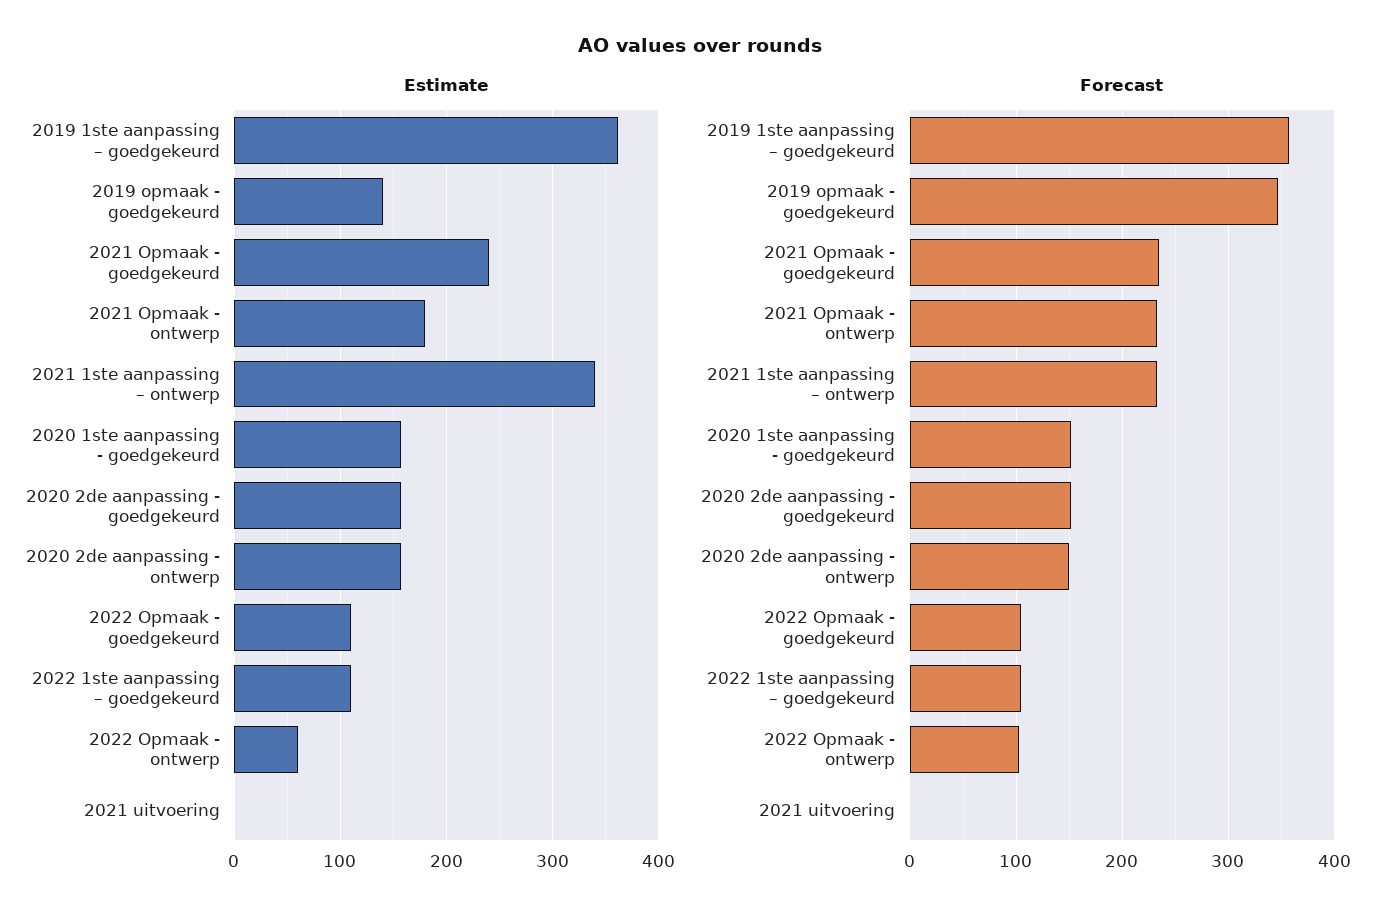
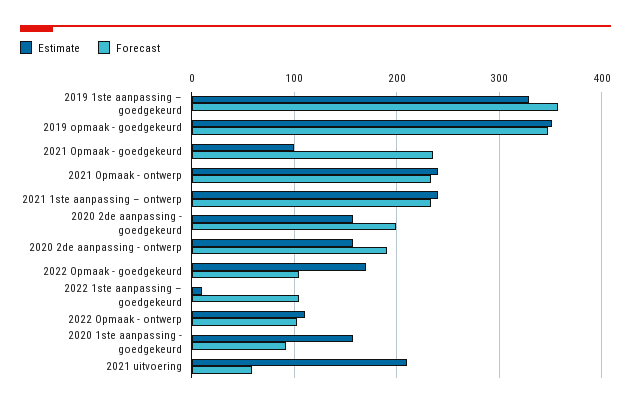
  {
    "Estimate": {
-     "2019 1ste aanpassing – goedgekeurd": 360,
+     "2019 1ste aanpassing – goedgekeurd": 330,
-     "2019 opmaak - goedgekeurd": 140,
+     "2019 opmaak - goedgekeurd": 350,
-     "2021 Opmaak - goedgekeurd": 240,
+     "2021 Opmaak - goedgekeurd": 100,
-     "2021 Opmaak - ontwerp": 180,
+     "2021 Opmaak - ontwerp": 240,
-     "2021 1ste aanpassing – ontwerp": 340,
+     "2021 1ste aanpassing – ontwerp": 240,
      "2020 1ste aanpassing - goedgekeurd": 160,
      "2020 2de aanpassing - goedgekeurd": 160,
      "2020 2de aanpassing - ontwerp": 160,
-     "2022 Opmaak - goedgekeurd": 110,
+     "2022 Opmaak - goedgekeurd": 170,
-     "2022 1ste aanpassing – goedgekeurd": 110,
+     "2022 1ste aanpassing – goedgekeurd": 10,
-     "2022 Opmaak - ontwerp": 60,
+     "2022 Opmaak - ontwerp": 110,
-     "2021 uitvoering": 0
+     "2021 uitvoering": 210
    },
    "Forecast": {
      "2019 1ste aanpassing – goedgekeurd": 360,
      "2019 opmaak - goedgekeurd": 350,
      "2021 Opmaak - goedgekeurd": 240,
      "2021 Opmaak - ontwerp": 230,
      "2021 1ste aanpassing – ontwerp": 230,
-     "2020 1ste aanpassing - goedgekeurd": 150,
+     "2020 1ste aanpassing - goedgekeurd": 90,
-     "2020 2de aanpassing - goedgekeurd": 150,
+     "2020 2de aanpassing - goedgekeurd": 200,
-     "2020 2de aanpassing - ontwerp": 150,
+     "2020 2de aanpassing - ontwerp": 190,
      "2022 Opmaak - goedgekeurd": 110,
      "2022 1ste aanpassing – goedgekeurd": 110,
      "2022 Opmaak - ontwerp": 100,
-     "2021 uitvoering": 0
+     "2021 uitvoering": 60
    }
  }

